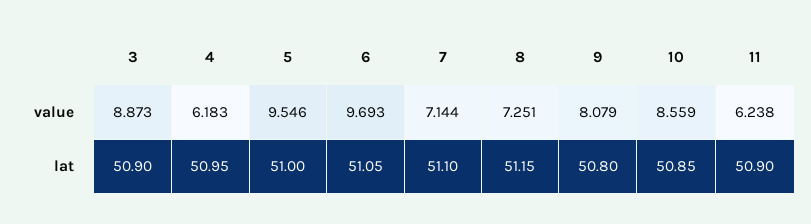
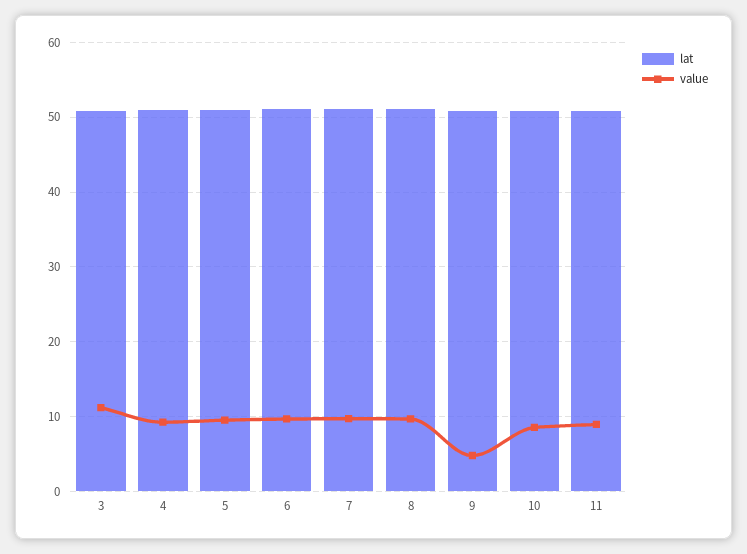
  {
    "value": {
-     "3": 8.873,
+     "3": 11,
-     "4": 6.183,
+     "4": 9,
      "5": 9.546,
      "6": 9.693,
-     "7": 7.144,
+     "7": 10,
-     "8": 7.251,
+     "8": 10,
-     "9": 8.079,
+     "9": 5,
      "10": 8.559,
-     "11": 6.238
+     "11": 9
    },
    "lat": {
      "3": 50.9,
      "4": 50.95,
      "5": 51,
      "6": 51.05,
      "7": 51.1,
      "8": 51.15,
      "9": 50.8,
      "10": 50.85,
      "11": 50.9
    }
  }

